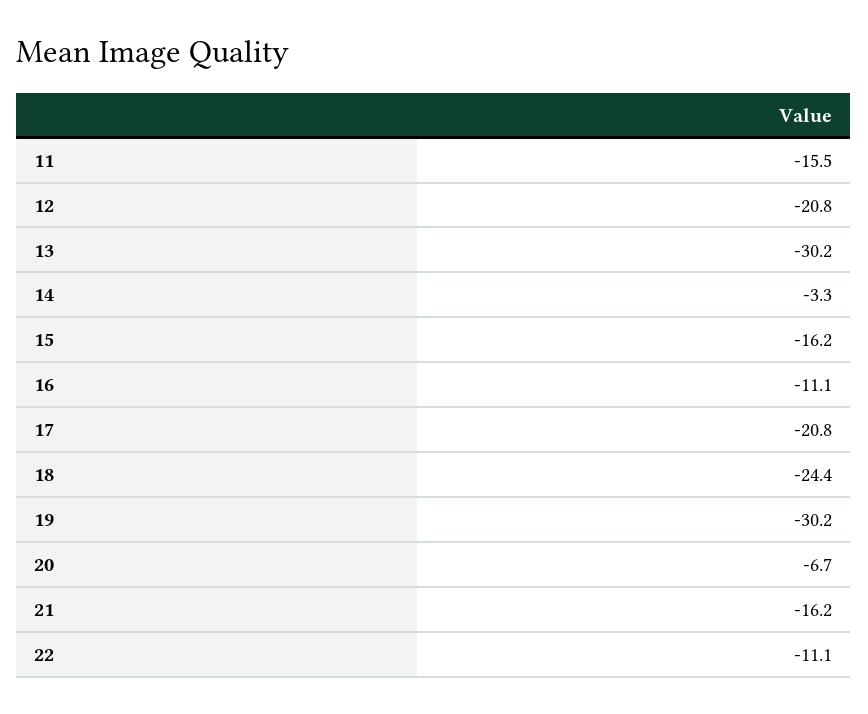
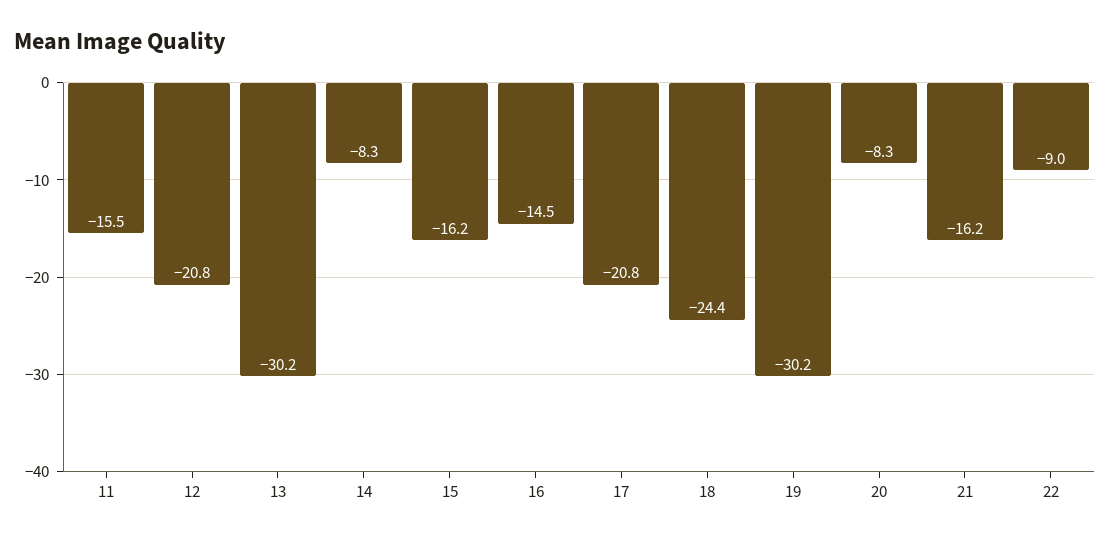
  {
    "11": -15.5,
    "12": -20.8,
    "13": -30.2,
-   "14": -3.3,
+   "14": -8.3,
    "15": -16.2,
-   "16": -11.1,
+   "16": -14.5,
    "17": -20.8,
    "18": -24.4,
    "19": -30.2,
-   "20": -6.7,
+   "20": -8.3,
    "21": -16.2,
-   "22": -11.1
+   "22": -9
  }

